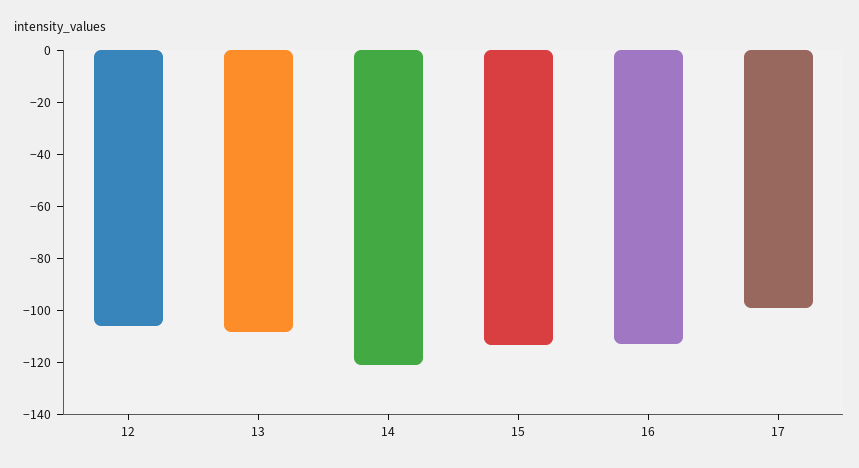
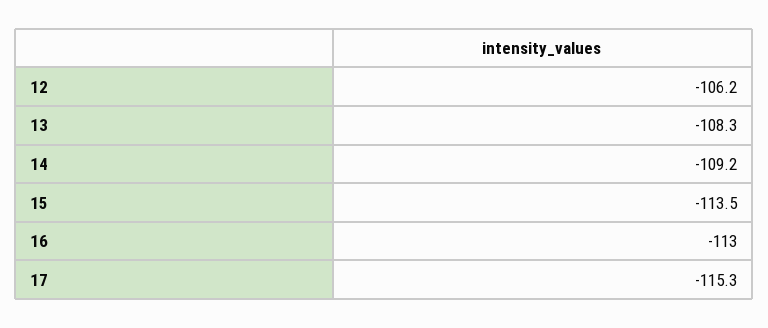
  {
    "12": -106.2,
    "13": -108.3,
-   "14": -120,
+   "14": -109.2,
    "15": -113.5,
    "16": -113,
-   "17": -100
+   "17": -115.3
  }

